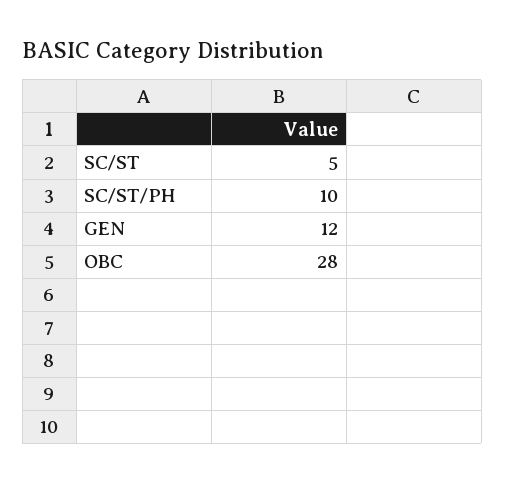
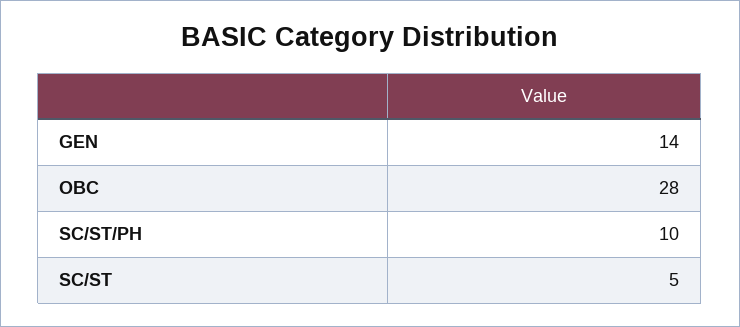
  {
    "SC/ST": 5,
    "SC/ST/PH": 10,
-   "GEN": 12,
+   "GEN": 14,
    "OBC": 28
  }

